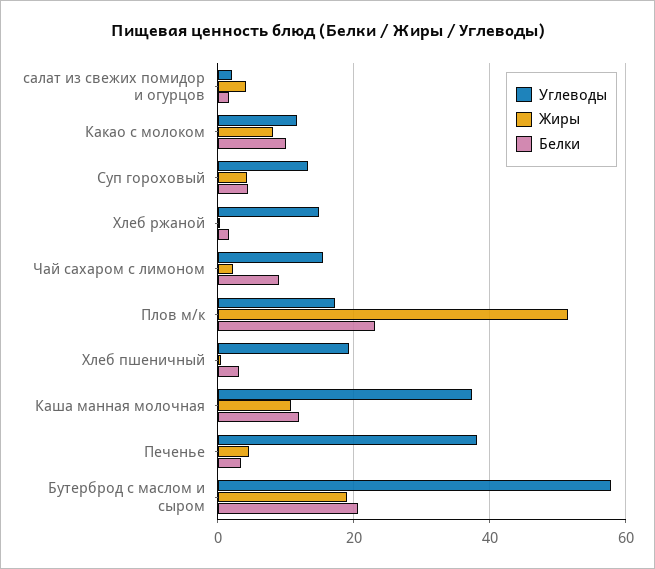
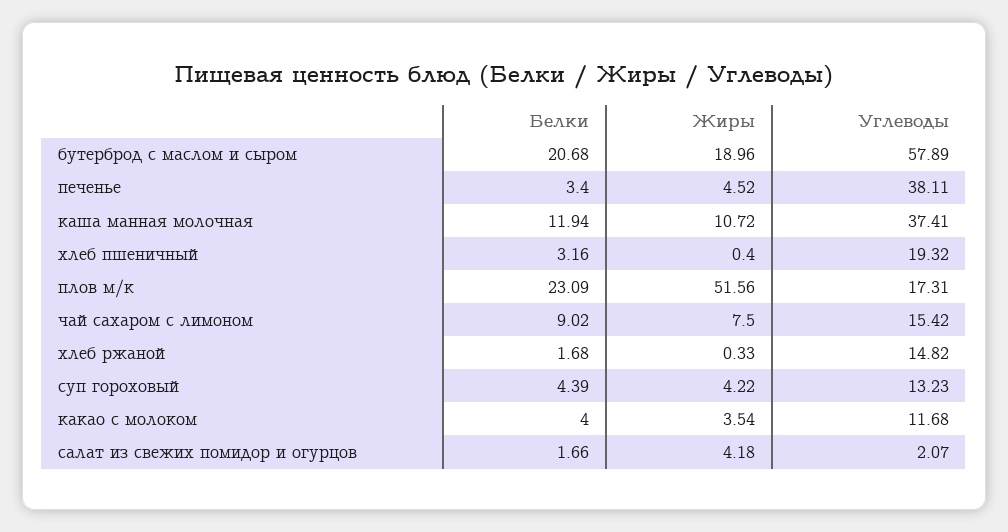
  {
    "Углеводы": {
      "салат из свежих помидор и огурцов": 2.07,
      "Какао с молоком": 11.68,
      "Суп гороховый": 13.23,
      "Хлеб ржаной": 14.82,
      "Чай сахаром с лимоном": 15.42,
      "Плов м/к": 17.31,
      "Хлеб пшеничный": 19.32,
      "Каша манная молочная": 37.41,
      "Печенье": 38.11,
      "Бутерброд с маслом и сыром": 57.89
    },
    "Жиры": {
      "салат из свежих помидор и огурцов": 4.18,
-     "Какао с молоком": 8,
+     "Какао с молоком": 3.54,
      "Суп гороховый": 4.22,
      "Хлеб ржаной": 0.33,
-     "Чай сахаром с лимоном": 2,
+     "Чай сахаром с лимоном": 7.5,
      "Плов м/к": 51.56,
      "Хлеб пшеничный": 0.4,
      "Каша манная молочная": 10.72,
      "Печенье": 4.52,
      "Бутерброд с маслом и сыром": 18.96
    },
    "Белки": {
      "салат из свежих помидор и огурцов": 1.66,
-     "Какао с молоком": 10,
+     "Какао с молоком": 4,
      "Суп гороховый": 4.39,
      "Хлеб ржаной": 1.68,
      "Чай сахаром с лимоном": 9.02,
      "Плов м/к": 23.09,
      "Хлеб пшеничный": 3.16,
      "Каша манная молочная": 11.94,
      "Печенье": 3.4,
      "Бутерброд с маслом и сыром": 20.68
    }
  }

